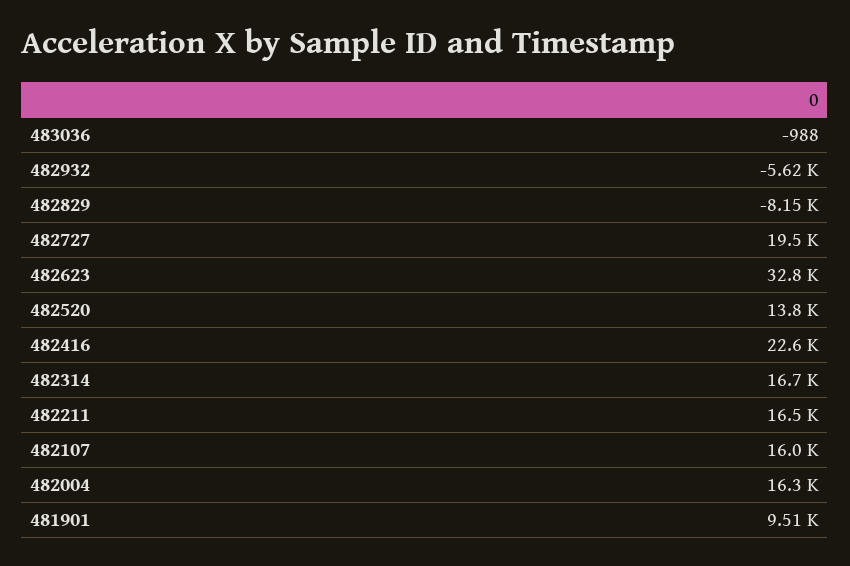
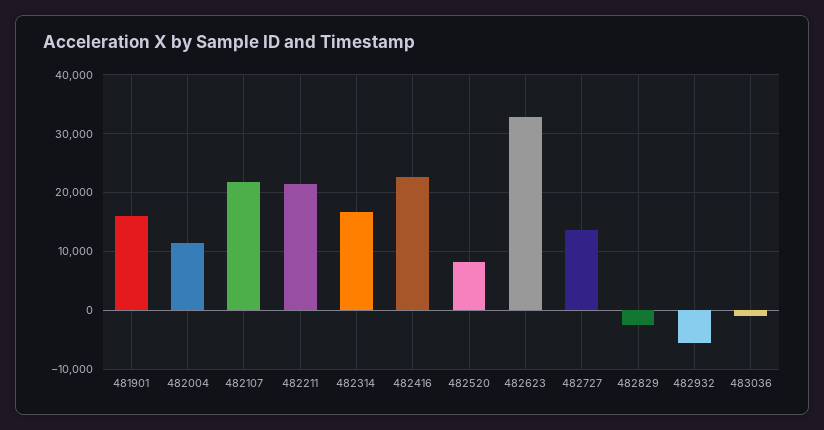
  {
    "483036": -988,
    "482932": -5620,
-   "482829": -8150,
+   "482829": -2000,
-   "482727": 19500,
+   "482727": 14000,
    "482623": 32800,
-   "482520": 13800,
+   "482520": 8000,
    "482416": 22600,
    "482314": 16700,
-   "482211": 16500,
+   "482211": 22000,
-   "482107": 16000,
+   "482107": 22000,
-   "482004": 16300,
+   "482004": 12000,
-   "481901": 9510
+   "481901": 16000
  }

